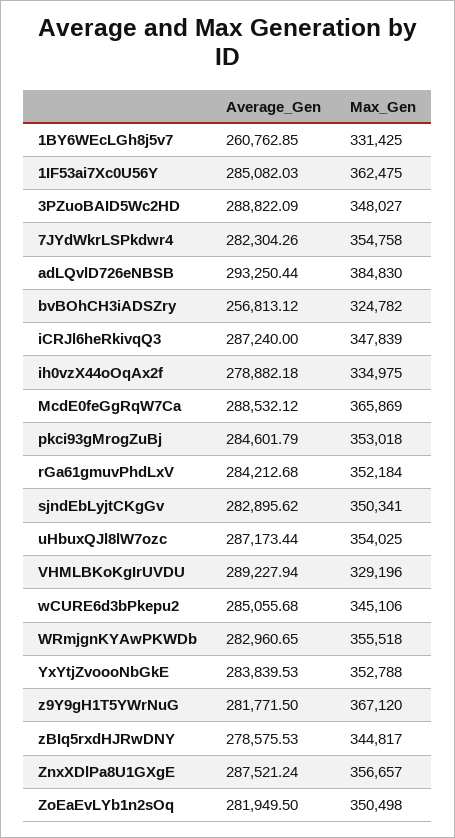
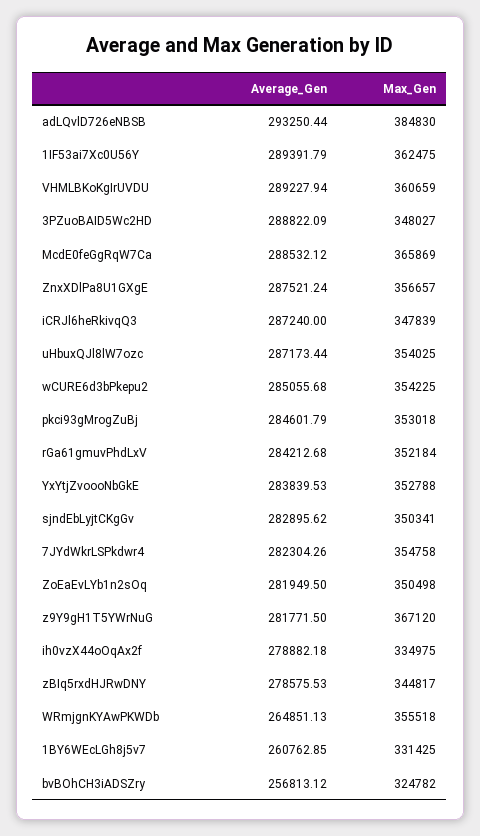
  {
    "Average_Gen": {
      "1BY6WEcLGh8j5v7": 260762.85,
-     "1IF53ai7Xc0U56Y": 285082.03,
+     "1IF53ai7Xc0U56Y": 289391.79,
      "3PZuoBAID5Wc2HD": 288822.09,
      "7JYdWkrLSPkdwr4": 282304.26,
      "adLQvlD726eNBSB": 293250.44,
      "bvBOhCH3iADSZry": 256813.12,
      "iCRJl6heRkivqQ3": 287240,
      "ih0vzX44oOqAx2f": 278882.18,
      "McdE0feGgRqW7Ca": 288532.12,
      "pkci93gMrogZuBj": 284601.79,
      "rGa61gmuvPhdLxV": 284212.68,
      "sjndEbLyjtCKgGv": 282895.62,
      "uHbuxQJl8lW7ozc": 287173.44,
      "VHMLBKoKgIrUVDU": 289227.94,
      "wCURE6d3bPkepu2": 285055.68,
-     "WRmjgnKYAwPKWDb": 282960.65,
+     "WRmjgnKYAwPKWDb": 264851.13,
      "YxYtjZvoooNbGkE": 283839.53,
      "z9Y9gH1T5YWrNuG": 281771.5,
      "zBIq5rxdHJRwDNY": 278575.53,
      "ZnxXDlPa8U1GXgE": 287521.24,
      "ZoEaEvLYb1n2sOq": 281949.5
    },
    "Max_Gen": {
      "1BY6WEcLGh8j5v7": 331425,
      "1IF53ai7Xc0U56Y": 362475,
      "3PZuoBAID5Wc2HD": 348027,
      "7JYdWkrLSPkdwr4": 354758,
      "adLQvlD726eNBSB": 384830,
      "bvBOhCH3iADSZry": 324782,
      "iCRJl6heRkivqQ3": 347839,
      "ih0vzX44oOqAx2f": 334975,
      "McdE0feGgRqW7Ca": 365869,
      "pkci93gMrogZuBj": 353018,
      "rGa61gmuvPhdLxV": 352184,
      "sjndEbLyjtCKgGv": 350341,
      "uHbuxQJl8lW7ozc": 354025,
-     "VHMLBKoKgIrUVDU": 329196,
+     "VHMLBKoKgIrUVDU": 360659,
-     "wCURE6d3bPkepu2": 345106,
+     "wCURE6d3bPkepu2": 354225,
      "WRmjgnKYAwPKWDb": 355518,
      "YxYtjZvoooNbGkE": 352788,
      "z9Y9gH1T5YWrNuG": 367120,
      "zBIq5rxdHJRwDNY": 344817,
      "ZnxXDlPa8U1GXgE": 356657,
      "ZoEaEvLYb1n2sOq": 350498
    }
  }

